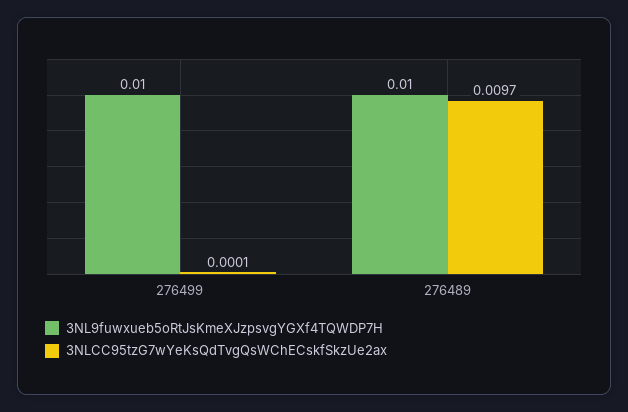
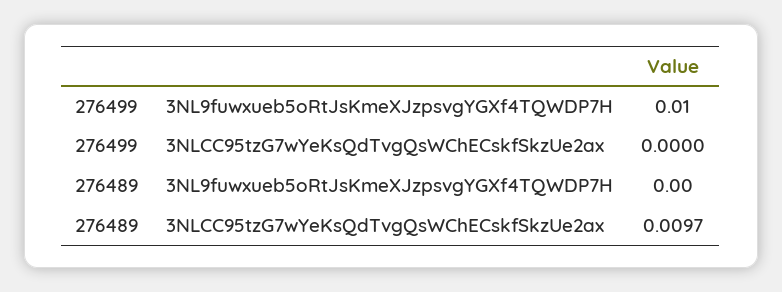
  {
    "3NL9fuwxueb5oRtJsKmeXJzpsvgYGXf4TQWDP7H": {
      "276499": 0.01,
-     "276489": 0.01
+     "276489": 0
    },
    "3NLCC95tzG7wYeKsQdTvgQsWChECskfSkzUe2ax": {
-     "276499": 0.0001,
+     "276499": 0,
      "276489": 0.0097
    }
  }

